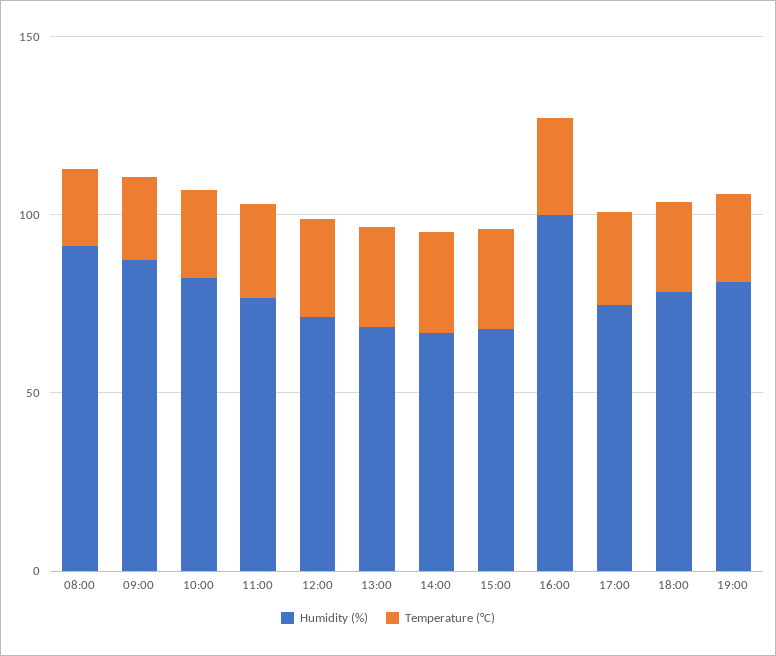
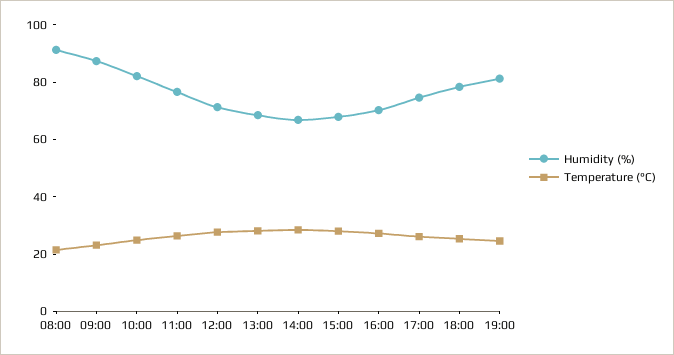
  {
    "Humidity (%)": {
      "08:00": 90,
      "09:00": 85,
      "10:00": 80,
      "11:00": 75,
      "12:00": 70,
      "13:00": 70,
      "14:00": 65,
      "15:00": 70,
-     "16:00": 100,
+     "16:00": 70,
      "17:00": 75,
      "18:00": 80,
      "19:00": 80
    },
    "Temperature (°C)": {
      "08:00": 20,
      "09:00": 25,
      "10:00": 25,
      "11:00": 25,
      "12:00": 30,
      "13:00": 30,
      "14:00": 30,
      "15:00": 30,
      "16:00": 25,
      "17:00": 25,
      "18:00": 25,
      "19:00": 25
    }
  }

